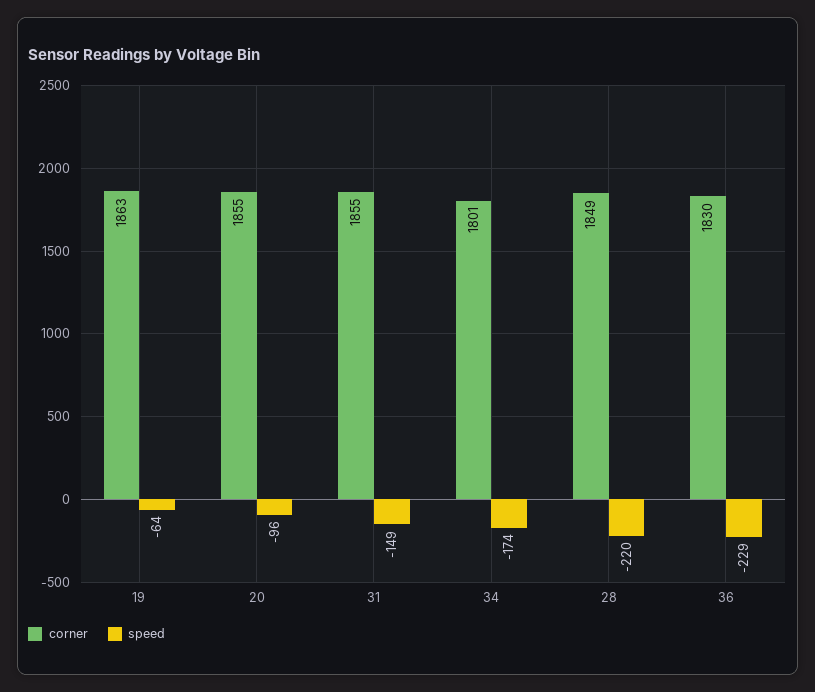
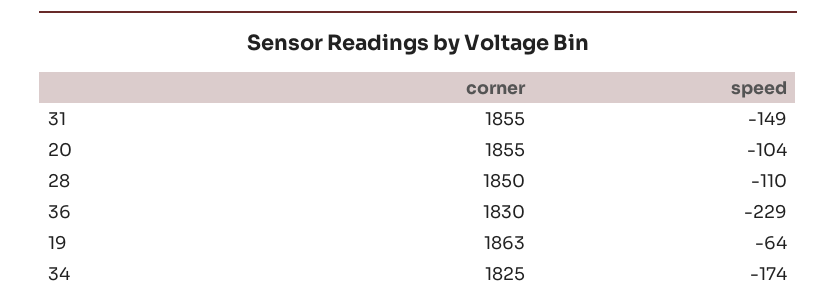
  {
    "corner": {
      "19": 1863,
      "20": 1855,
      "31": 1855,
-     "34": 1801,
+     "34": 1825,
-     "28": 1849,
+     "28": 1850,
      "36": 1830
    },
    "speed": {
      "19": -64,
-     "20": -96,
+     "20": -104,
      "31": -149,
      "34": -174,
-     "28": -220,
+     "28": -110,
      "36": -229
    }
  }

